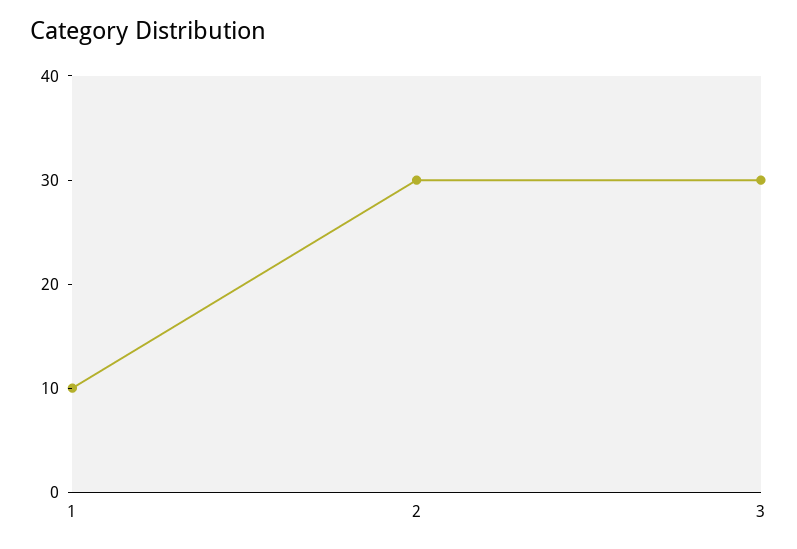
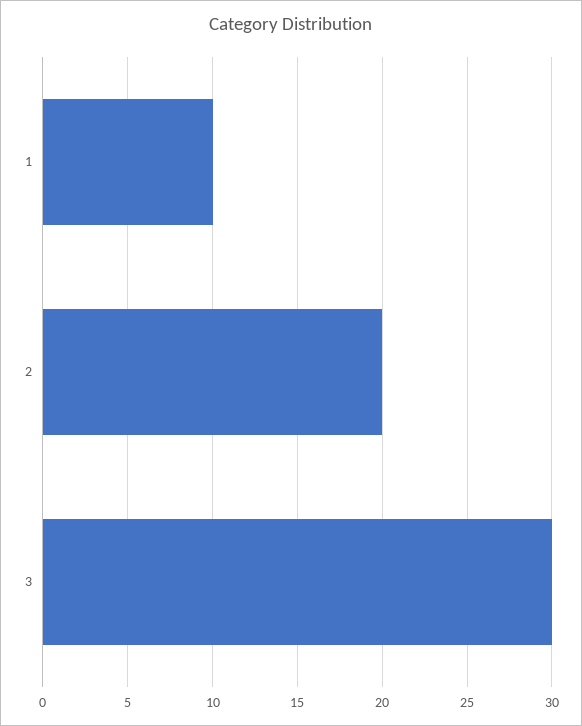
  {
    "1": 10,
-   "2": 30,
+   "2": 20,
    "3": 30
  }

